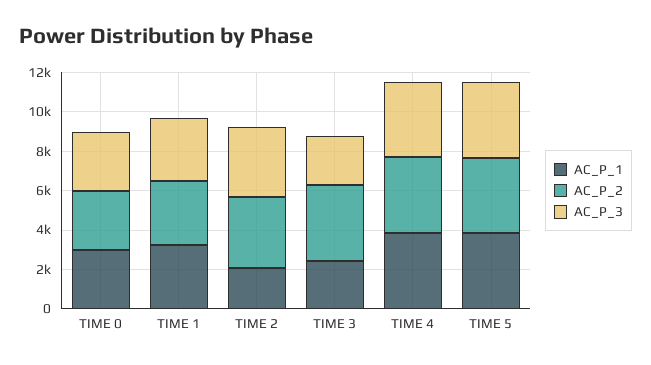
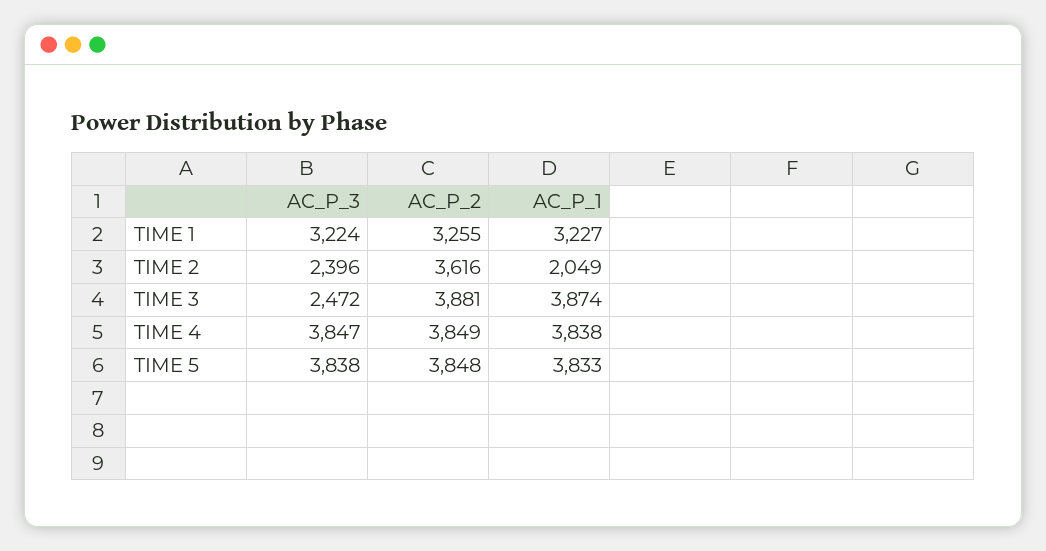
  {
    "AC_P_1": {
-     "TIME 0": 3000,
      "TIME 1": 3227,
      "TIME 2": 2049,
-     "TIME 3": 2500,
+     "TIME 3": 3874,
      "TIME 4": 3838,
      "TIME 5": 3833
    },
    "AC_P_2": {
-     "TIME 0": 3000,
      "TIME 1": 3255,
      "TIME 2": 3616,
      "TIME 3": 3881,
      "TIME 4": 3849,
      "TIME 5": 3848
    },
    "AC_P_3": {
-     "TIME 0": 3000,
      "TIME 1": 3224,
-     "TIME 2": 3500,
+     "TIME 2": 2396,
      "TIME 3": 2472,
      "TIME 4": 3847,
      "TIME 5": 3838
    }
  }

